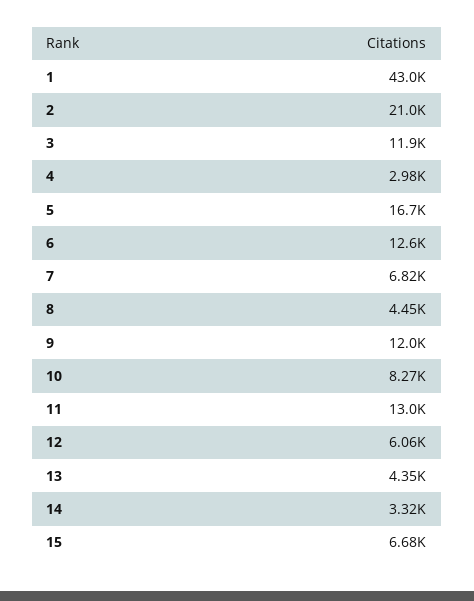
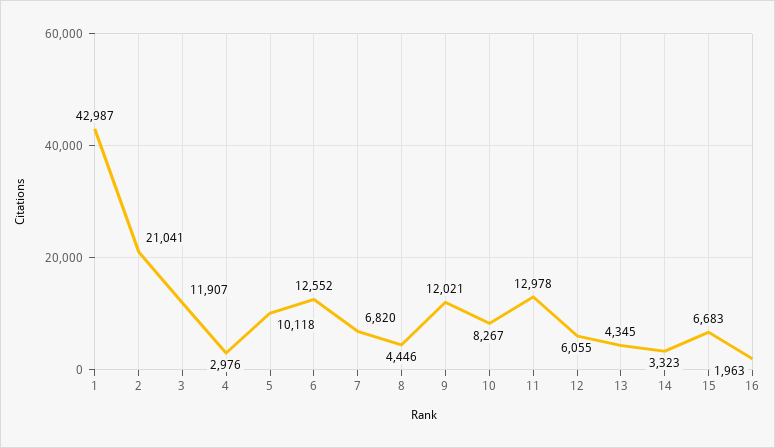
  {
    "1": 42987,
    "2": 21041,
    "3": 11907,
    "4": 2976,
-   "5": 16700,
+   "5": 10118,
    "6": 12552,
    "7": 6820,
    "8": 4446,
    "9": 12021,
    "10": 8267,
    "11": 12978,
    "12": 6055,
    "13": 4345,
    "14": 3323,
-   "15": 6683
+   "15": 6683,
+   "16": 1963
  }

